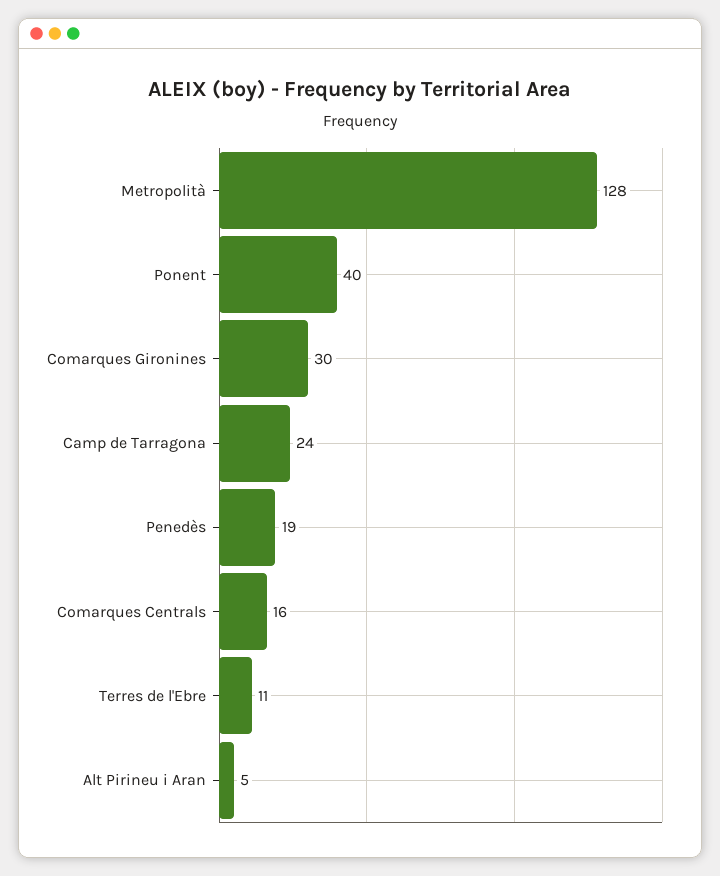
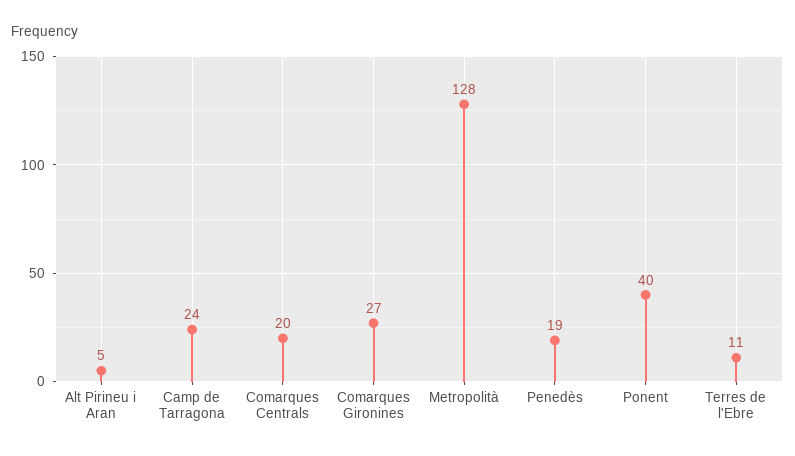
  {
    "Metropolità": 128,
    "Ponent": 40,
-   "Comarques Gironines": 30,
+   "Comarques Gironines": 27,
    "Camp de Tarragona": 24,
    "Penedès": 19,
-   "Comarques Centrals": 16,
+   "Comarques Centrals": 20,
    "Terres de l'Ebre": 11,
    "Alt Pirineu i Aran": 5
  }

